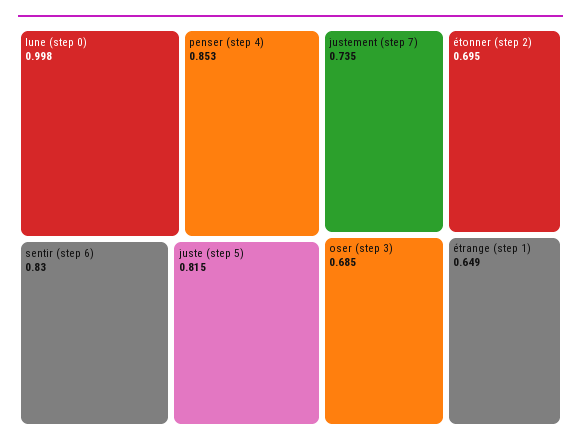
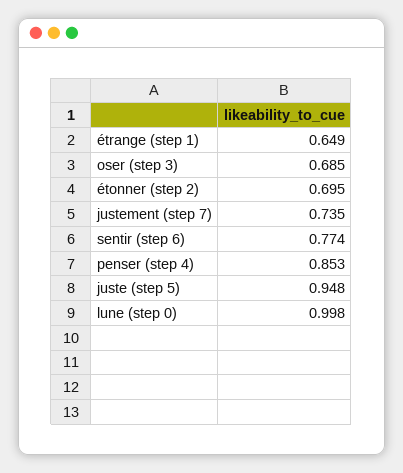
  {
    "lune (step 0)": 0.998,
    "penser (step 4)": 0.853,
-   "sentir (step 6)": 0.83,
+   "sentir (step 6)": 0.774,
-   "juste (step 5)": 0.815,
+   "juste (step 5)": 0.948,
    "justement (step 7)": 0.735,
    "étonner (step 2)": 0.695,
    "oser (step 3)": 0.685,
    "étrange (step 1)": 0.649
  }

